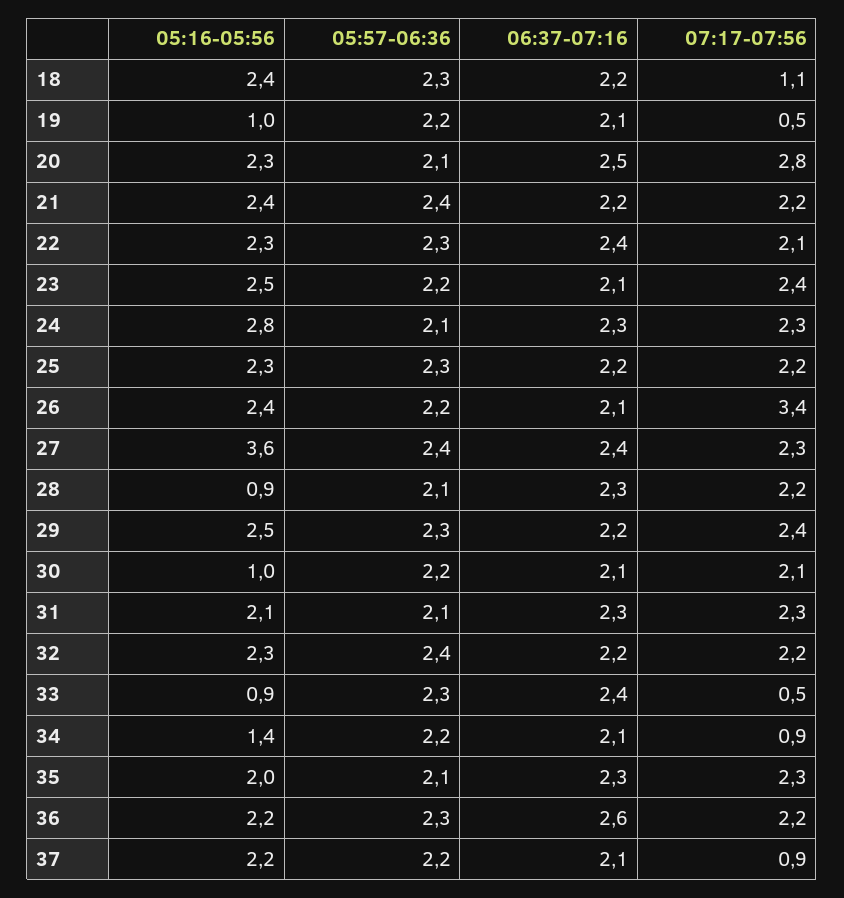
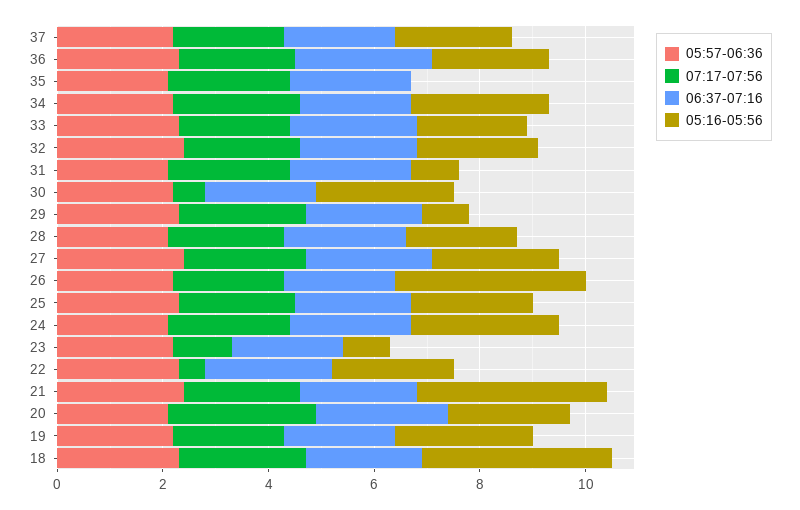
  {
    "05:16-05:56": {
-     "18": 2.4,
+     "18": 3.5,
-     "19": 1,
+     "19": 2.5,
      "20": 2.3,
-     "21": 2.4,
+     "21": 3.5,
      "22": 2.3,
-     "23": 2.5,
+     "23": 1,
      "24": 2.8,
      "25": 2.3,
-     "26": 2.4,
+     "26": 3.5,
-     "27": 3.6,
+     "27": 2.5,
-     "28": 0.9,
+     "28": 2,
-     "29": 2.5,
+     "29": 1,
-     "30": 1,
+     "30": 2.5,
-     "31": 2.1,
+     "31": 1,
      "32": 2.3,
-     "33": 0.9,
+     "33": 2,
-     "34": 1.4,
+     "34": 2.5,
-     "35": 2,
+     "35": 0,
      "36": 2.2,
      "37": 2.2
    },
    "05:57-06:36": {
      "18": 2.3,
      "19": 2.2,
      "20": 2.1,
      "21": 2.4,
      "22": 2.3,
      "23": 2.2,
      "24": 2.1,
      "25": 2.3,
      "26": 2.2,
      "27": 2.4,
      "28": 2.1,
      "29": 2.3,
      "30": 2.2,
      "31": 2.1,
      "32": 2.4,
      "33": 2.3,
      "34": 2.2,
      "35": 2.1,
      "36": 2.3,
      "37": 2.2
    },
    "06:37-07:16": {
      "18": 2.2,
      "19": 2.1,
      "20": 2.5,
      "21": 2.2,
      "22": 2.4,
      "23": 2.1,
      "24": 2.3,
      "25": 2.2,
      "26": 2.1,
      "27": 2.4,
      "28": 2.3,
      "29": 2.2,
      "30": 2.1,
      "31": 2.3,
      "32": 2.2,
      "33": 2.4,
      "34": 2.1,
      "35": 2.3,
      "36": 2.6,
      "37": 2.1
    },
    "07:17-07:56": {
-     "18": 1.1,
+     "18": 2.5,
-     "19": 0.5,
+     "19": 2,
      "20": 2.8,
      "21": 2.2,
-     "22": 2.1,
+     "22": 0.5,
-     "23": 2.4,
+     "23": 1,
      "24": 2.3,
      "25": 2.2,
-     "26": 3.4,
+     "26": 2,
      "27": 2.3,
      "28": 2.2,
      "29": 2.4,
-     "30": 2.1,
+     "30": 0.5,
      "31": 2.3,
      "32": 2.2,
-     "33": 0.5,
+     "33": 2,
-     "34": 0.9,
+     "34": 2.5,
      "35": 2.3,
      "36": 2.2,
-     "37": 0.9
+     "37": 2
    }
  }

